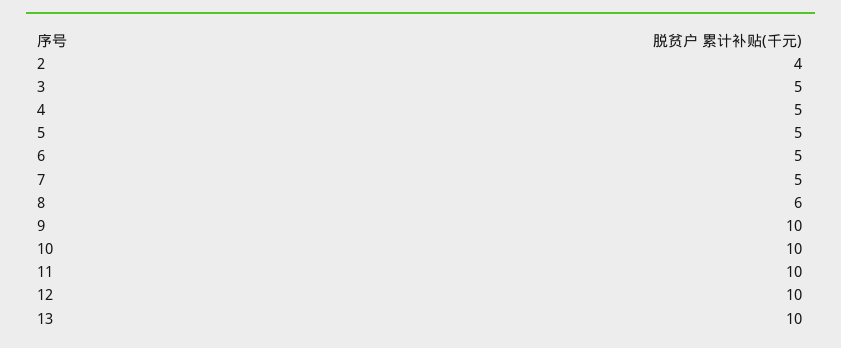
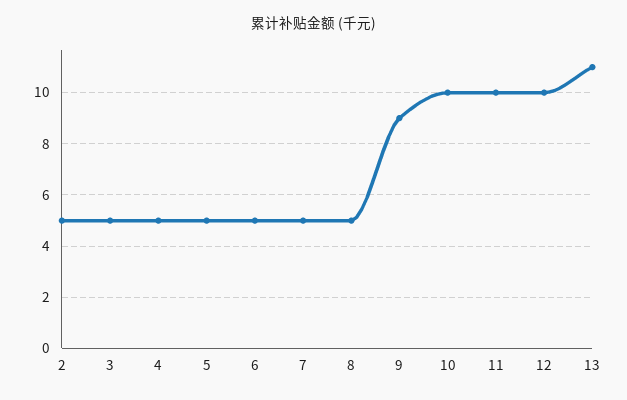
  {
-   "2": 4,
+   "2": 5,
    "3": 5,
    "4": 5,
    "5": 5,
    "6": 5,
    "7": 5,
-   "8": 6,
+   "8": 5,
-   "9": 10,
+   "9": 9,
    "10": 10,
    "11": 10,
    "12": 10,
-   "13": 10
+   "13": 11
  }

